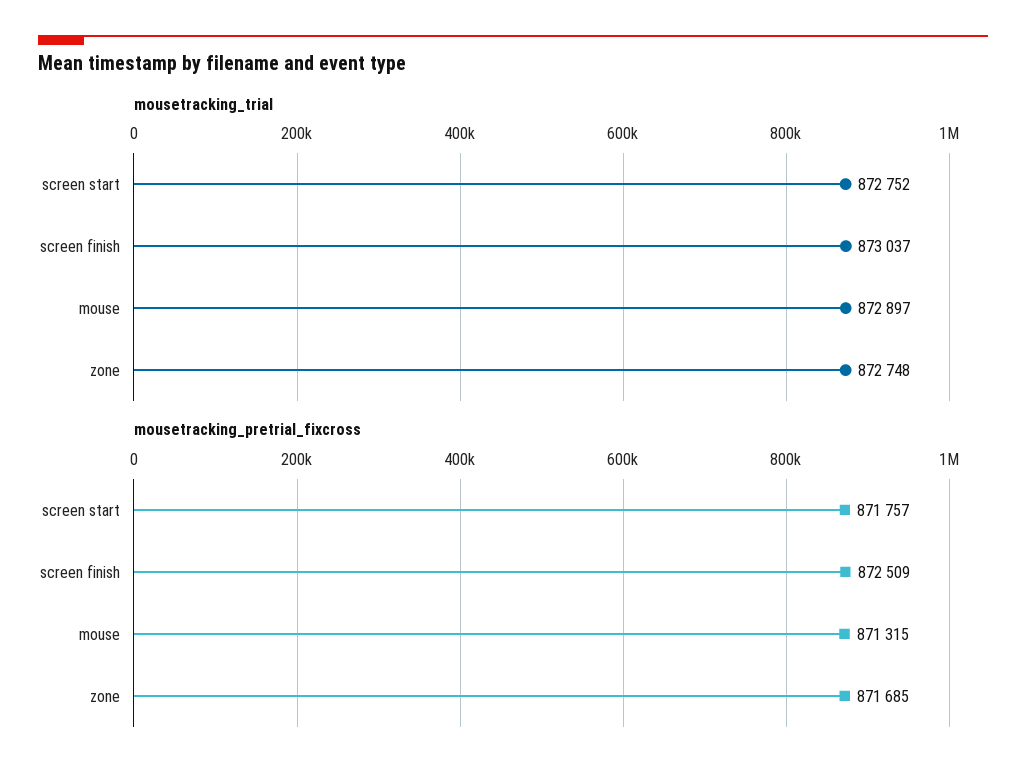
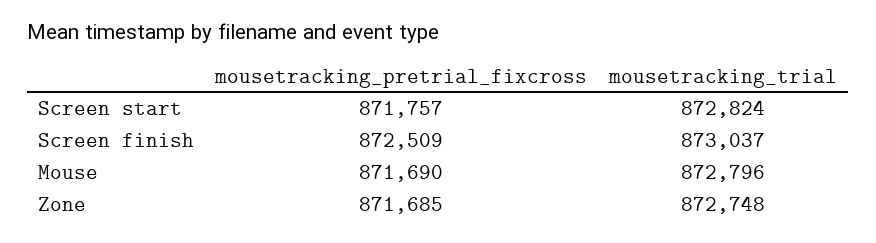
  {
    "mousetracking_trial": {
-     "screen start": 872752,
+     "screen start": 872824,
      "screen finish": 873037,
-     "mouse": 872897,
+     "mouse": 872796,
      "zone": 872748
    },
    "mousetracking_pretrial_fixcross": {
      "screen start": 871757,
      "screen finish": 872509,
-     "mouse": 871315,
+     "mouse": 871690,
      "zone": 871685
    }
  }

